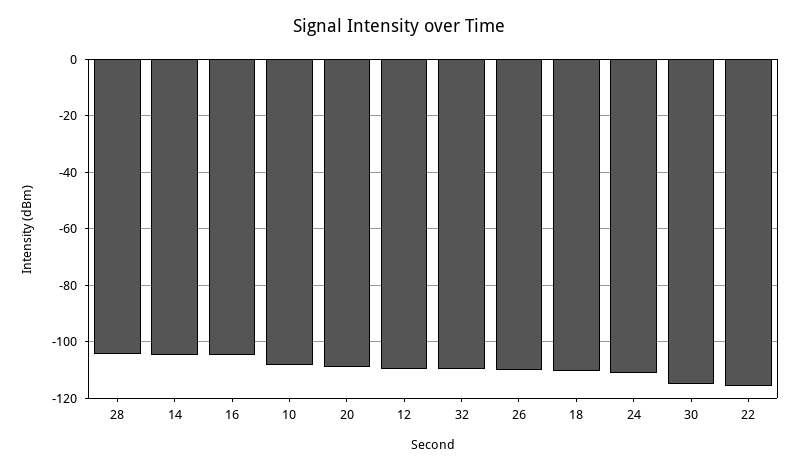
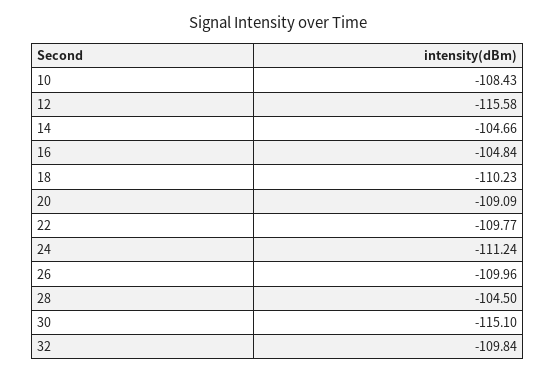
  {
    "28": -104.5,
    "14": -104.66,
    "16": -104.84,
    "10": -108.43,
    "20": -109.09,
-   "12": -110,
+   "12": -115.58,
    "32": -109.84,
    "26": -109.96,
    "18": -110.23,
    "24": -111.24,
    "30": -115.1,
-   "22": -115
+   "22": -109.77
  }

